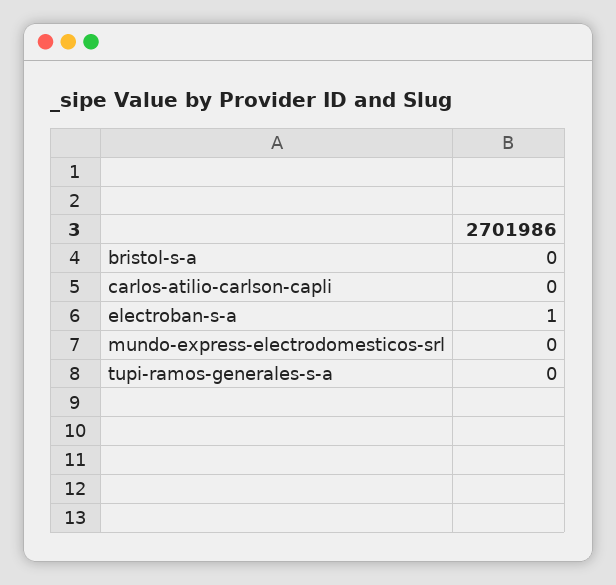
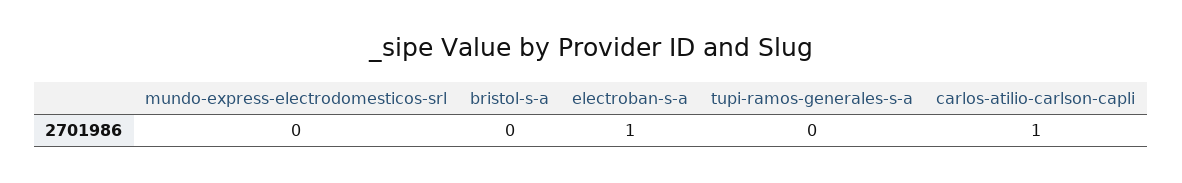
  {
    "bristol-s-a": 0,
-   "carlos-atilio-carlson-capli": 0,
+   "carlos-atilio-carlson-capli": 1,
    "electroban-s-a": 1,
    "mundo-express-electrodomesticos-srl": 0,
    "tupi-ramos-generales-s-a": 0
  }

